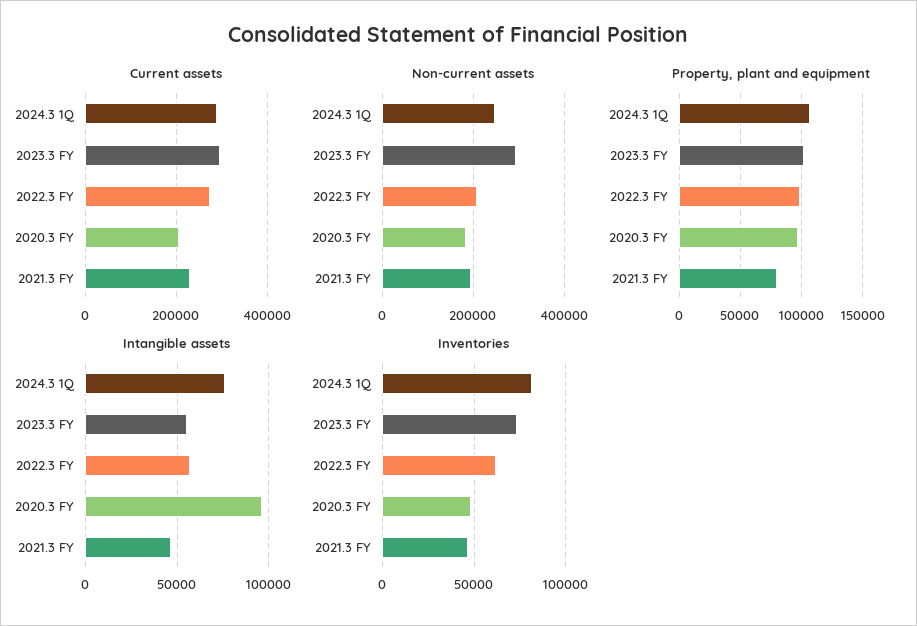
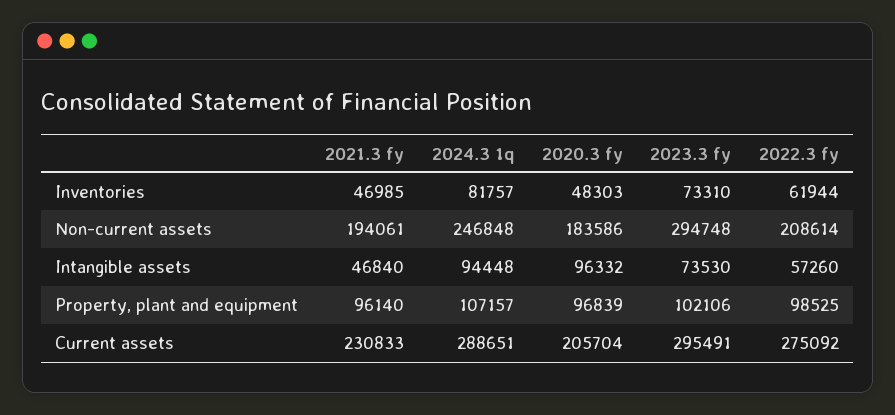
  {
    "Current assets": {
      "2024.3 1Q": 288651,
      "2023.3 FY": 295491,
      "2022.3 FY": 275092,
      "2020.3 FY": 205704,
      "2021.3 FY": 230833
    },
    "Non-current assets": {
      "2024.3 1Q": 246848,
      "2023.3 FY": 294748,
      "2022.3 FY": 208614,
      "2020.3 FY": 183586,
      "2021.3 FY": 194061
    },
    "Property, plant and equipment": {
      "2024.3 1Q": 107157,
      "2023.3 FY": 102106,
      "2022.3 FY": 98525,
      "2020.3 FY": 96839,
-     "2021.3 FY": 80000
+     "2021.3 FY": 96140
    },
    "Intangible assets": {
-     "2024.3 1Q": 75000,
+     "2024.3 1Q": 94448,
-     "2023.3 FY": 55000,
+     "2023.3 FY": 73530,
      "2022.3 FY": 57260,
      "2020.3 FY": 96332,
      "2021.3 FY": 46840
    },
    "Inventories": {
      "2024.3 1Q": 81757,
      "2023.3 FY": 73310,
      "2022.3 FY": 61944,
      "2020.3 FY": 48303,
      "2021.3 FY": 46985
    }
  }

